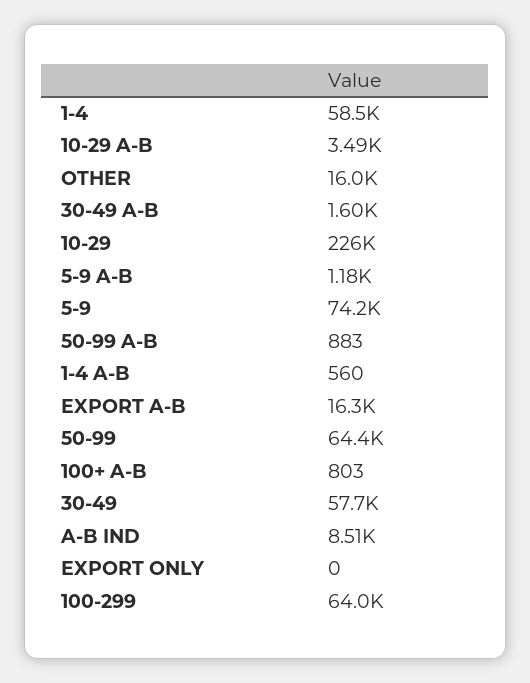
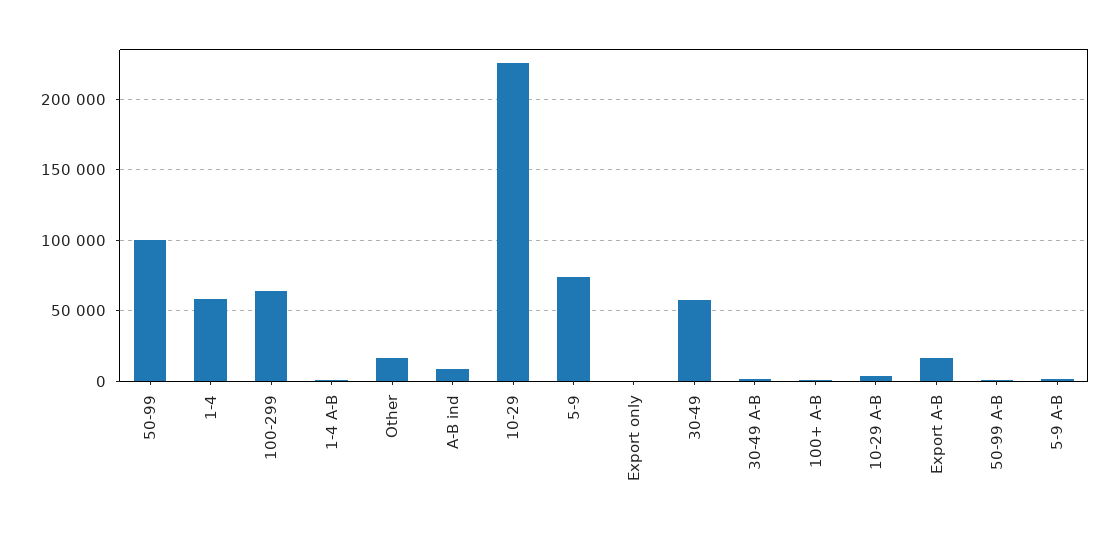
  {
    "1-4": 58500,
    "10-29 A-B": 3490,
    "OTHER": 16000,
    "30-49 A-B": 1600,
    "10-29": 226000,
    "5-9 A-B": 1180,
    "5-9": 74200,
    "50-99 A-B": 883,
    "1-4 A-B": 560,
    "EXPORT A-B": 16300,
-   "50-99": 64400,
+   "50-99": 100000,
    "100+ A-B": 803,
    "30-49": 57700,
    "A-B IND": 8510,
    "EXPORT ONLY": 0,
    "100-299": 64000
  }

